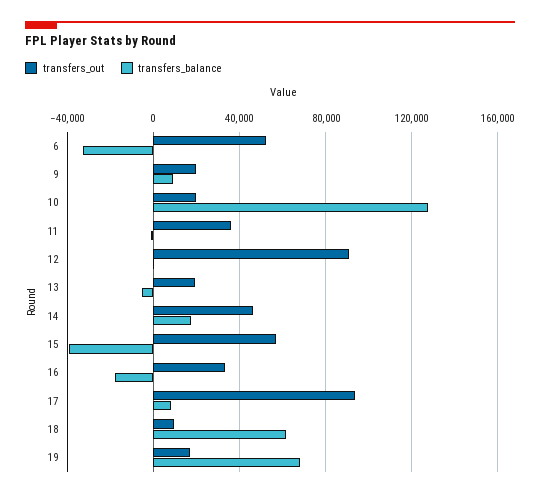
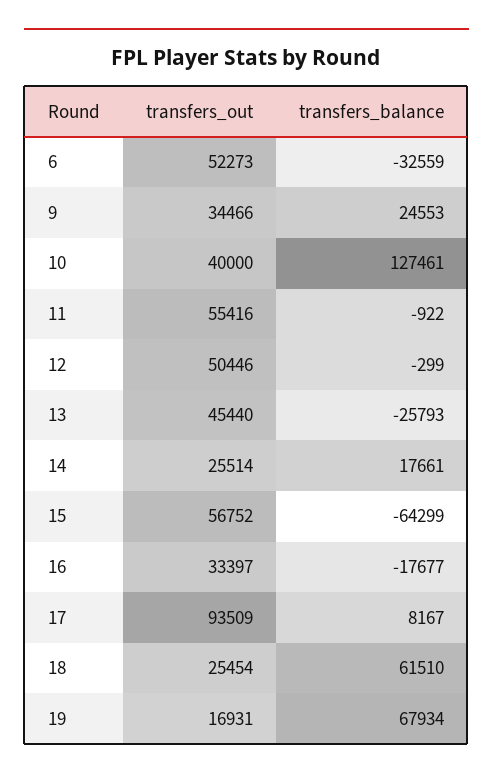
  {
    "transfers_out": {
      "6": 52273,
-     "9": 20000,
+     "9": 34466,
-     "10": 20000,
+     "10": 40000,
-     "11": 35000,
+     "11": 55416,
-     "12": 90000,
+     "12": 50446,
-     "13": 20000,
+     "13": 45440,
-     "14": 45000,
+     "14": 25514,
      "15": 56752,
      "16": 33397,
      "17": 93509,
-     "18": 10000,
+     "18": 25454,
      "19": 16931
    },
    "transfers_balance": {
      "6": -32559,
-     "9": 10000,
+     "9": 24553,
      "10": 127461,
      "11": -922,
      "12": -299,
-     "13": -5000,
+     "13": -25793,
      "14": 17661,
-     "15": -40000,
+     "15": -64299,
      "16": -17677,
      "17": 8167,
      "18": 61510,
      "19": 67934
    }
  }

